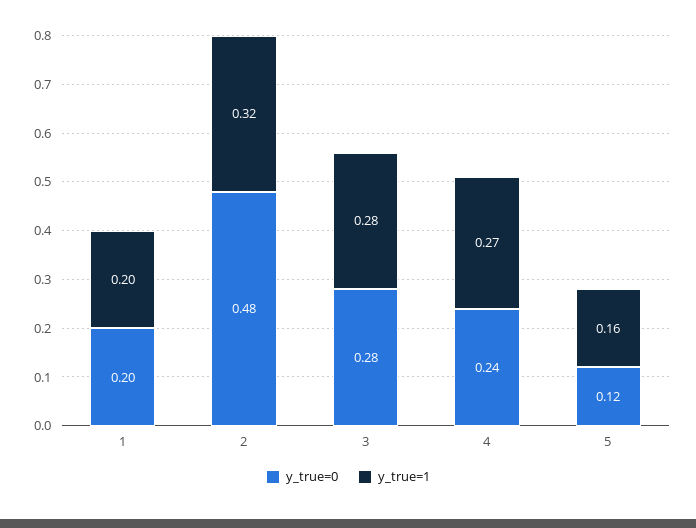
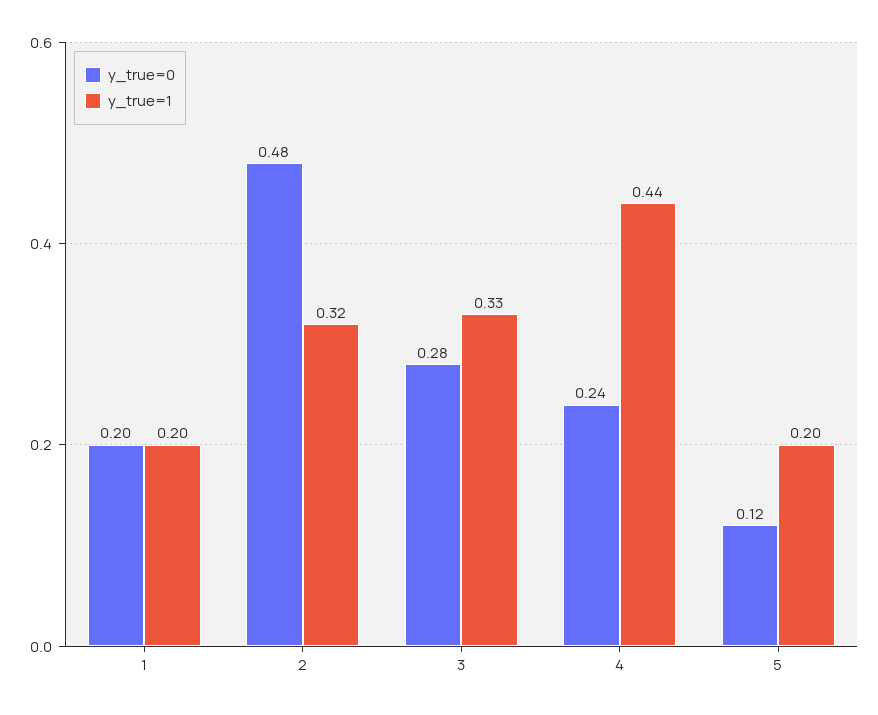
  {
    "y_true=0": {
      "1": 0.2,
      "2": 0.48,
      "3": 0.28,
      "4": 0.24,
      "5": 0.12
    },
    "y_true=1": {
      "1": 0.2,
      "2": 0.32,
-     "3": 0.28,
+     "3": 0.33,
-     "4": 0.27,
+     "4": 0.44,
-     "5": 0.16
+     "5": 0.2
    }
  }

